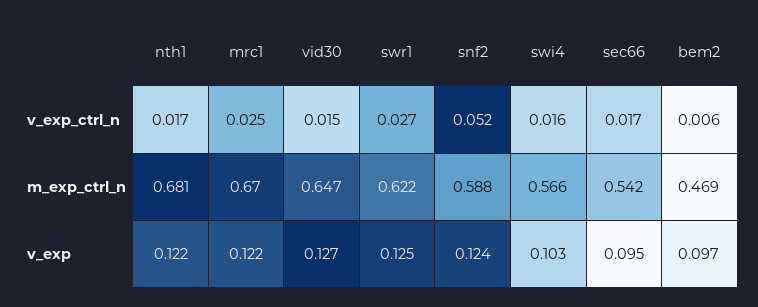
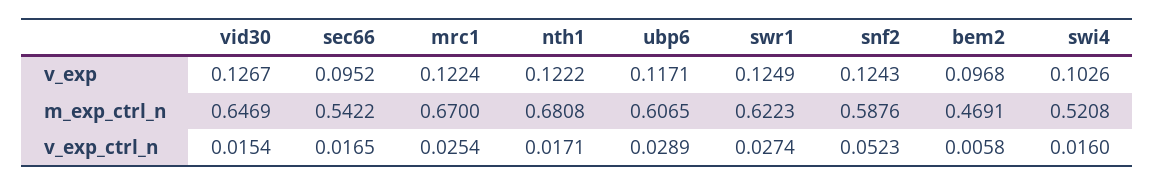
  {
    "nth1": {
      "v_exp_ctrl_n": 0.0171,
      "m_exp_ctrl_n": 0.6808,
      "v_exp": 0.1222
    },
    "mrc1": {
      "v_exp_ctrl_n": 0.0254,
      "m_exp_ctrl_n": 0.67,
      "v_exp": 0.1224
    },
    "vid30": {
      "v_exp_ctrl_n": 0.0154,
      "m_exp_ctrl_n": 0.6469,
      "v_exp": 0.1267
    },
    "swr1": {
      "v_exp_ctrl_n": 0.0274,
      "m_exp_ctrl_n": 0.6223,
      "v_exp": 0.1249
    },
    "snf2": {
      "v_exp_ctrl_n": 0.0523,
      "m_exp_ctrl_n": 0.5876,
      "v_exp": 0.1243
    },
    "swi4": {
      "v_exp_ctrl_n": 0.016,
-     "m_exp_ctrl_n": 0.566,
+     "m_exp_ctrl_n": 0.5208,
      "v_exp": 0.1026
    },
    "sec66": {
      "v_exp_ctrl_n": 0.0165,
      "m_exp_ctrl_n": 0.5422,
      "v_exp": 0.0952
    },
    "bem2": {
      "v_exp_ctrl_n": 0.0058,
      "m_exp_ctrl_n": 0.4691,
      "v_exp": 0.0968
-   }
+   },
+   "ubp6": {
+     "v_exp": 0.1171,
+     "m_exp_ctrl_n": 0.6065,
+     "v_exp_ctrl_n": 0.0289
+   }
  }

